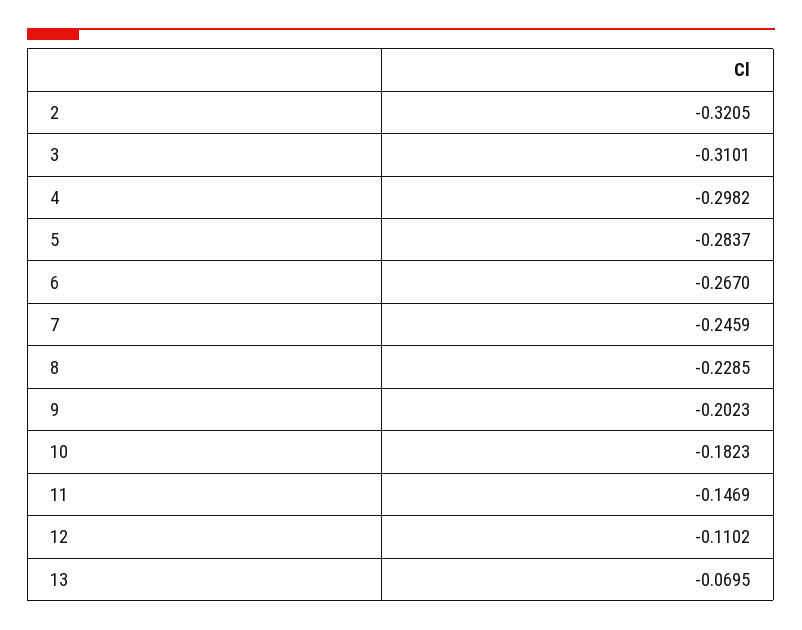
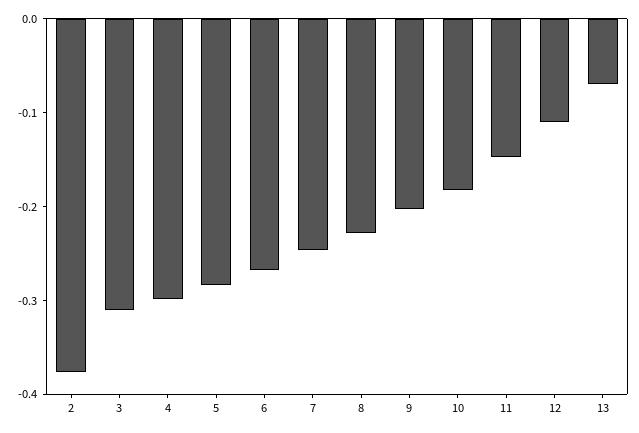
  {
-   "2": -0.3205,
+   "2": -0.38,
    "3": -0.3101,
    "4": -0.2982,
    "5": -0.2837,
    "6": -0.267,
    "7": -0.2459,
    "8": -0.2285,
    "9": -0.2023,
    "10": -0.1823,
    "11": -0.1469,
    "12": -0.1102,
    "13": -0.0695
  }

